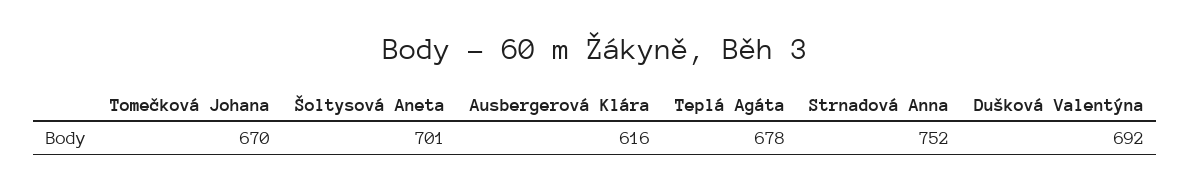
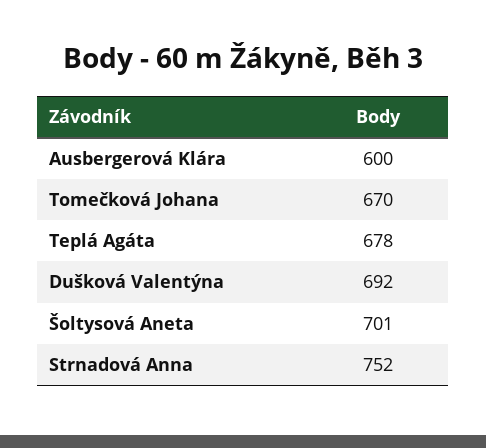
  {
    "Tomečková Johana": 670,
    "Šoltysová Aneta": 701,
-   "Ausbergerová Klára": 616,
+   "Ausbergerová Klára": 600,
    "Teplá Agáta": 678,
    "Strnadová Anna": 752,
    "Dušková Valentýna": 692
  }

